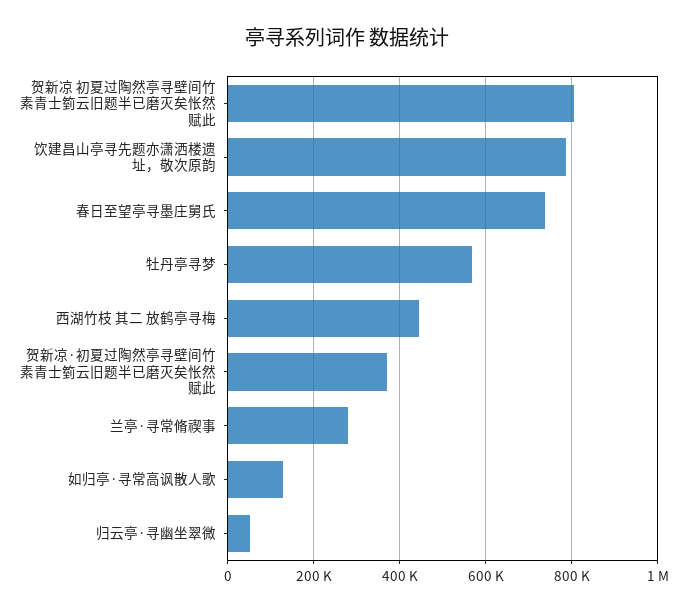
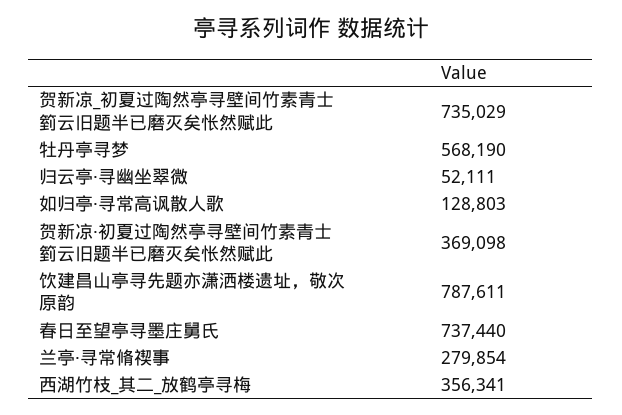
  {
-   "贺新凉 初夏过陶然亭寻壁间竹素青士箌云旧题半已磨灭矣怅然赋此": 800000,
+   "贺新凉 初夏过陶然亭寻壁间竹素青士箌云旧题半已磨灭矣怅然赋此": 735029,
    "饮建昌山亭寻先题亦潇洒楼遗址，敬次原韵": 787611,
    "春日至望亭寻墨庄舅氏": 737440,
    "牡丹亭寻梦": 568190,
-   "西湖竹枝 其二 放鹤亭寻梅": 440000,
+   "西湖竹枝 其二 放鹤亭寻梅": 356341,
    "贺新凉·初夏过陶然亭寻壁间竹素青士箌云旧题半已磨灭矣怅然赋此": 369098,
    "兰亭·寻常脩禊事": 279854,
    "如归亭·寻常高讽散人歌": 128803,
    "归云亭·寻幽坐翠微": 52111
  }

